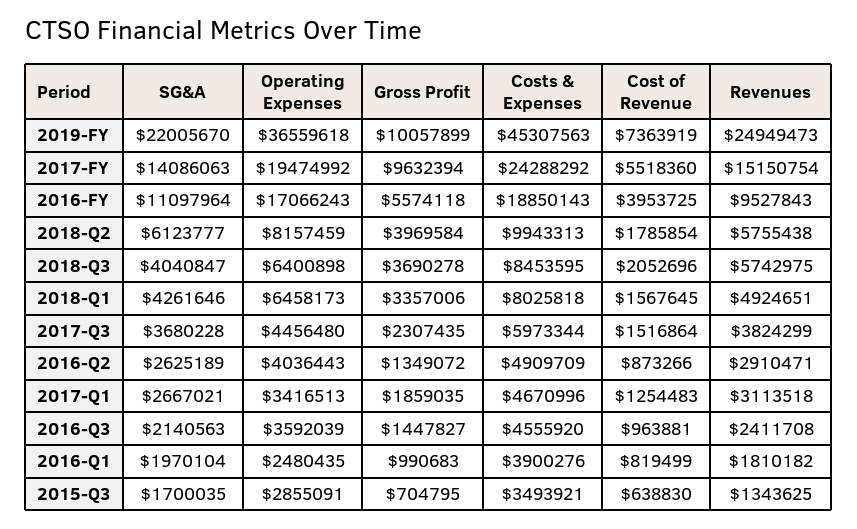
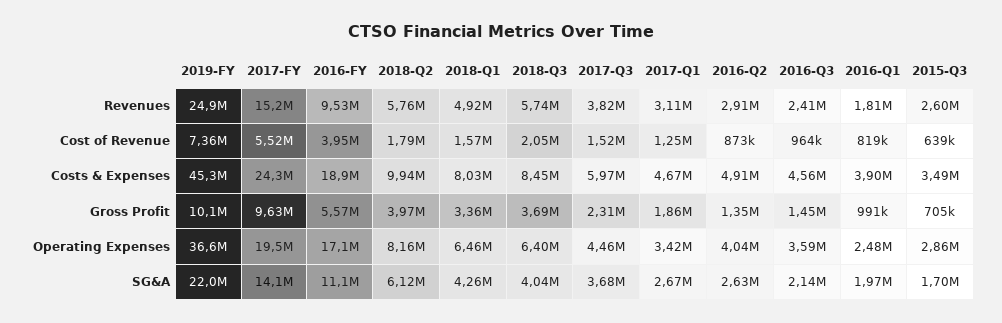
  {
    "SG&A": {
      "2019-FY": 22005670,
      "2017-FY": 14086063,
      "2016-FY": 11097964,
      "2018-Q2": 6123777,
      "2018-Q3": 4040847,
      "2018-Q1": 4261646,
      "2017-Q3": 3680228,
      "2016-Q2": 2625189,
      "2017-Q1": 2667021,
      "2016-Q3": 2140563,
      "2016-Q1": 1970104,
      "2015-Q3": 1700035
    },
    "Operating Expenses": {
      "2019-FY": 36559618,
      "2017-FY": 19474992,
      "2016-FY": 17066243,
      "2018-Q2": 8157459,
      "2018-Q3": 6400898,
      "2018-Q1": 6458173,
      "2017-Q3": 4456480,
      "2016-Q2": 4036443,
      "2017-Q1": 3416513,
      "2016-Q3": 3592039,
      "2016-Q1": 2480435,
      "2015-Q3": 2855091
    },
    "Gross Profit": {
      "2019-FY": 10057899,
      "2017-FY": 9632394,
      "2016-FY": 5574118,
      "2018-Q2": 3969584,
      "2018-Q3": 3690278,
      "2018-Q1": 3357006,
      "2017-Q3": 2307435,
      "2016-Q2": 1349072,
      "2017-Q1": 1859035,
      "2016-Q3": 1447827,
      "2016-Q1": 990683,
      "2015-Q3": 704795
    },
    "Costs & Expenses": {
      "2019-FY": 45307563,
      "2017-FY": 24288292,
      "2016-FY": 18850143,
      "2018-Q2": 9943313,
      "2018-Q3": 8453595,
      "2018-Q1": 8025818,
      "2017-Q3": 5973344,
      "2016-Q2": 4909709,
      "2017-Q1": 4670996,
      "2016-Q3": 4555920,
      "2016-Q1": 3900276,
      "2015-Q3": 3493921
    },
    "Cost of Revenue": {
      "2019-FY": 7363919,
      "2017-FY": 5518360,
      "2016-FY": 3953725,
      "2018-Q2": 1785854,
      "2018-Q3": 2052696,
      "2018-Q1": 1567645,
      "2017-Q3": 1516864,
      "2016-Q2": 873266,
      "2017-Q1": 1254483,
      "2016-Q3": 963881,
      "2016-Q1": 819499,
      "2015-Q3": 638830
    },
    "Revenues": {
      "2019-FY": 24949473,
      "2017-FY": 15150754,
      "2016-FY": 9527843,
      "2018-Q2": 5755438,
      "2018-Q3": 5742975,
      "2018-Q1": 4924651,
      "2017-Q3": 3824299,
      "2016-Q2": 2910471,
      "2017-Q1": 3113518,
      "2016-Q3": 2411708,
      "2016-Q1": 1810182,
-     "2015-Q3": 1343625
+     "2015-Q3": 2600000
    }
  }

